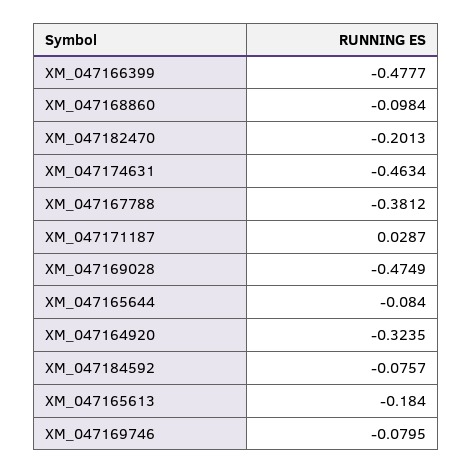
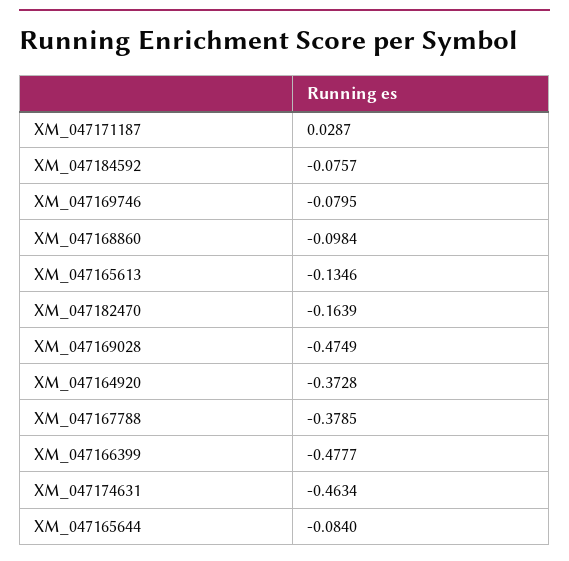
  {
    "XM_047166399": -0.4777,
    "XM_047168860": -0.0984,
-   "XM_047182470": -0.2013,
+   "XM_047182470": -0.1639,
    "XM_047174631": -0.4634,
-   "XM_047167788": -0.3812,
+   "XM_047167788": -0.3785,
    "XM_047171187": 0.0287,
    "XM_047169028": -0.4749,
    "XM_047165644": -0.084,
-   "XM_047164920": -0.3235,
+   "XM_047164920": -0.3728,
    "XM_047184592": -0.0757,
-   "XM_047165613": -0.184,
+   "XM_047165613": -0.1346,
    "XM_047169746": -0.0795
  }

